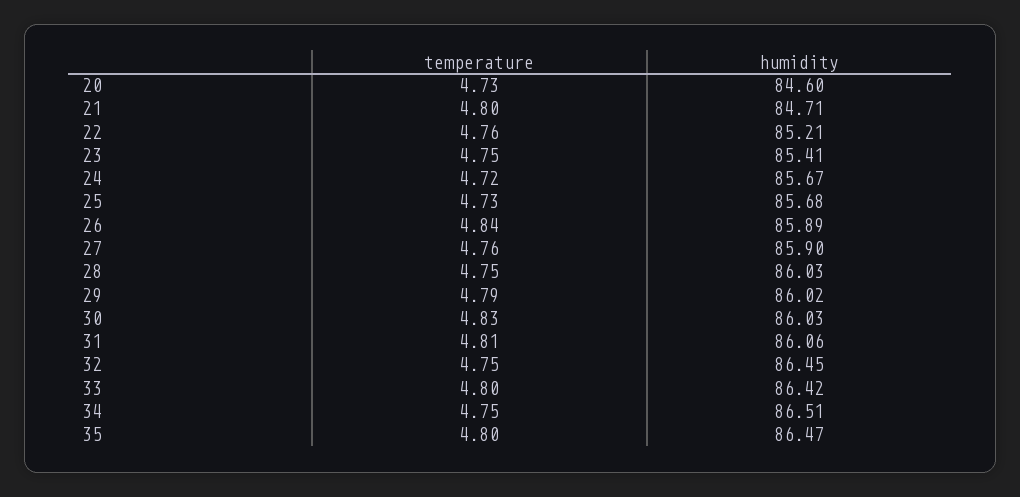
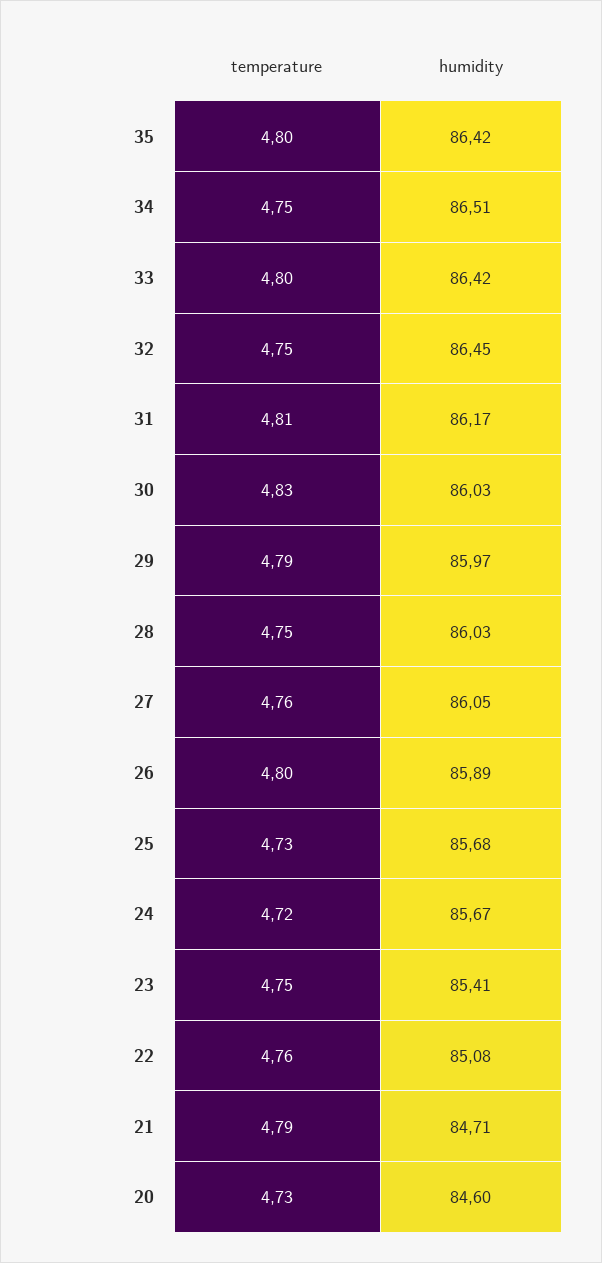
  {
    "temperature": {
      "20": 4.73,
-     "21": 4.8,
+     "21": 4.79,
      "22": 4.76,
      "23": 4.75,
      "24": 4.72,
      "25": 4.73,
-     "26": 4.84,
+     "26": 4.8,
      "27": 4.76,
      "28": 4.75,
      "29": 4.79,
      "30": 4.83,
      "31": 4.81,
      "32": 4.75,
      "33": 4.8,
      "34": 4.75,
      "35": 4.8
    },
    "humidity": {
      "20": 84.6,
      "21": 84.71,
-     "22": 85.21,
+     "22": 85.08,
      "23": 85.41,
      "24": 85.67,
      "25": 85.68,
      "26": 85.89,
-     "27": 85.9,
+     "27": 86.05,
      "28": 86.03,
-     "29": 86.02,
+     "29": 85.97,
      "30": 86.03,
-     "31": 86.06,
+     "31": 86.17,
      "32": 86.45,
      "33": 86.42,
      "34": 86.51,
-     "35": 86.47
+     "35": 86.42
    }
  }

